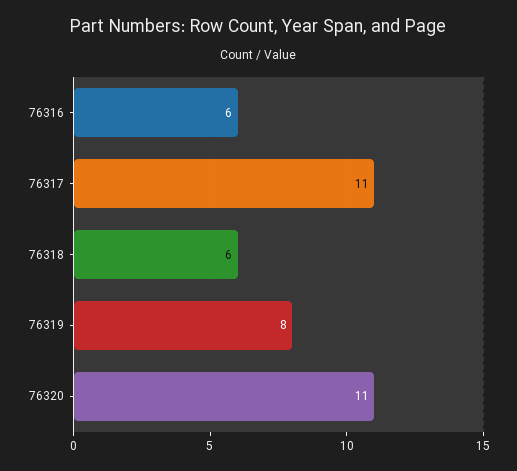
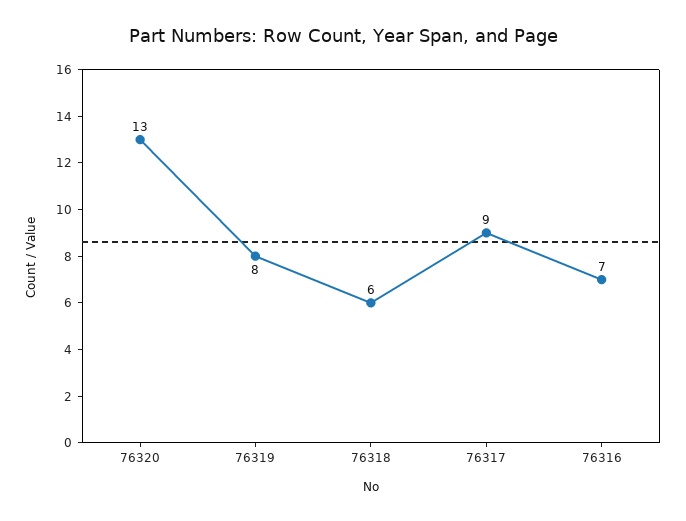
  {
-   "76316": 6,
+   "76316": 7,
-   "76317": 11,
+   "76317": 9,
    "76318": 6,
    "76319": 8,
-   "76320": 11
+   "76320": 13
  }

